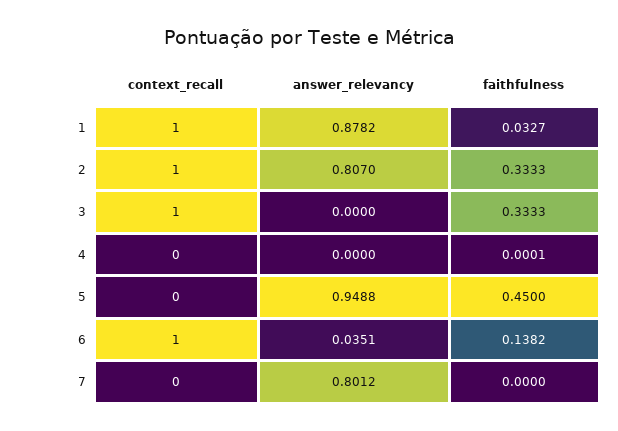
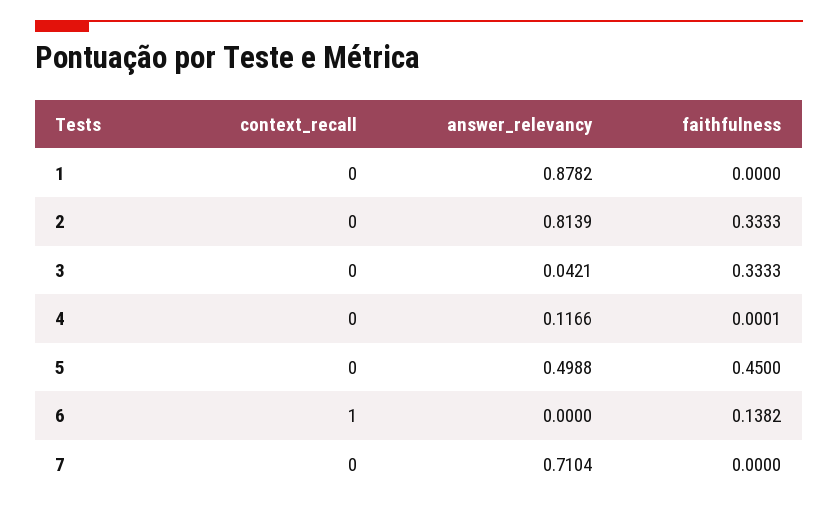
  {
    "context_recall": {
-     "1": 1,
+     "1": 0,
-     "2": 1,
+     "2": 0,
-     "3": 1,
+     "3": 0,
      "4": 0,
      "5": 0,
      "6": 1,
      "7": 0
    },
    "answer_relevancy": {
      "1": 0.8782,
-     "2": 0.807,
+     "2": 0.8139,
-     "3": 0,
+     "3": 0.0421,
-     "4": 0,
+     "4": 0.1166,
-     "5": 0.9488,
+     "5": 0.4988,
-     "6": 0.0351,
+     "6": 0,
-     "7": 0.8012
+     "7": 0.7104
    },
    "faithfulness": {
-     "1": 0.0327,
+     "1": 0,
      "2": 0.3333,
      "3": 0.3333,
      "4": 0.0001,
      "5": 0.45,
      "6": 0.1382,
      "7": 0
    }
  }

